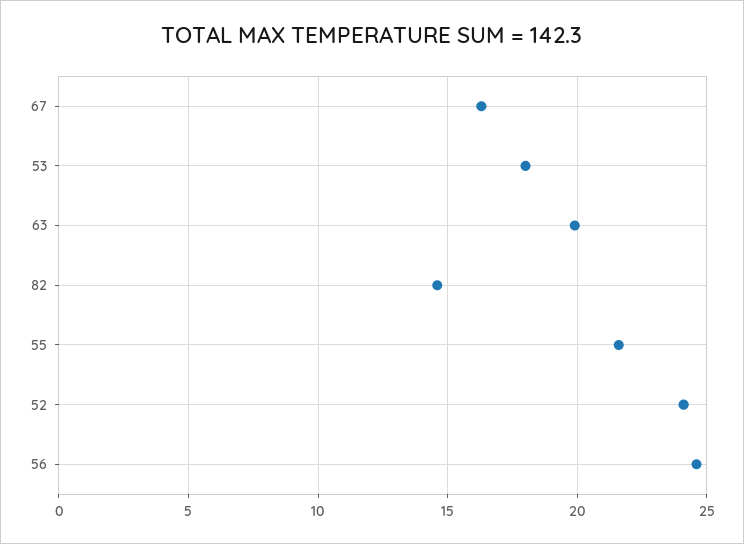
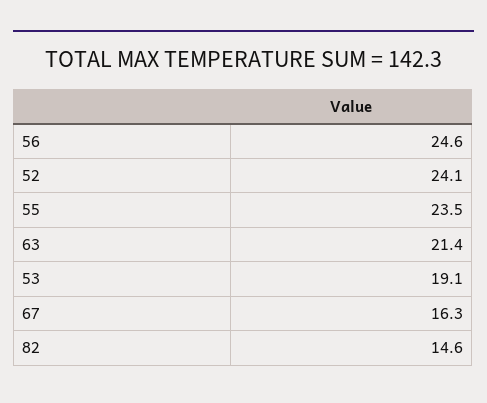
  {
    "67": 16.3,
-   "53": 18,
+   "53": 19.1,
-   "63": 20,
+   "63": 21.4,
    "82": 14.6,
-   "55": 21.5,
+   "55": 23.5,
    "52": 24.1,
    "56": 24.6
  }

